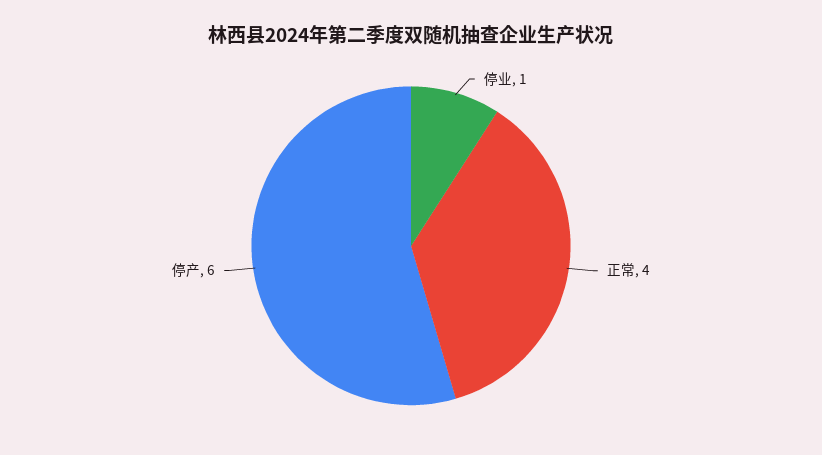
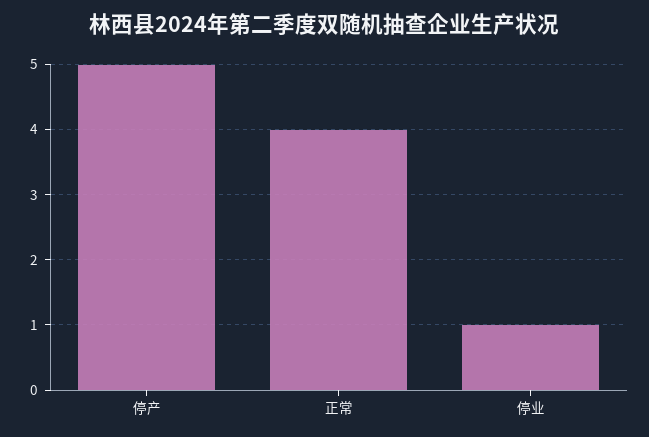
  {
    "停业": 1,
    "正常": 4,
-   "停产": 6
+   "停产": 5
  }

